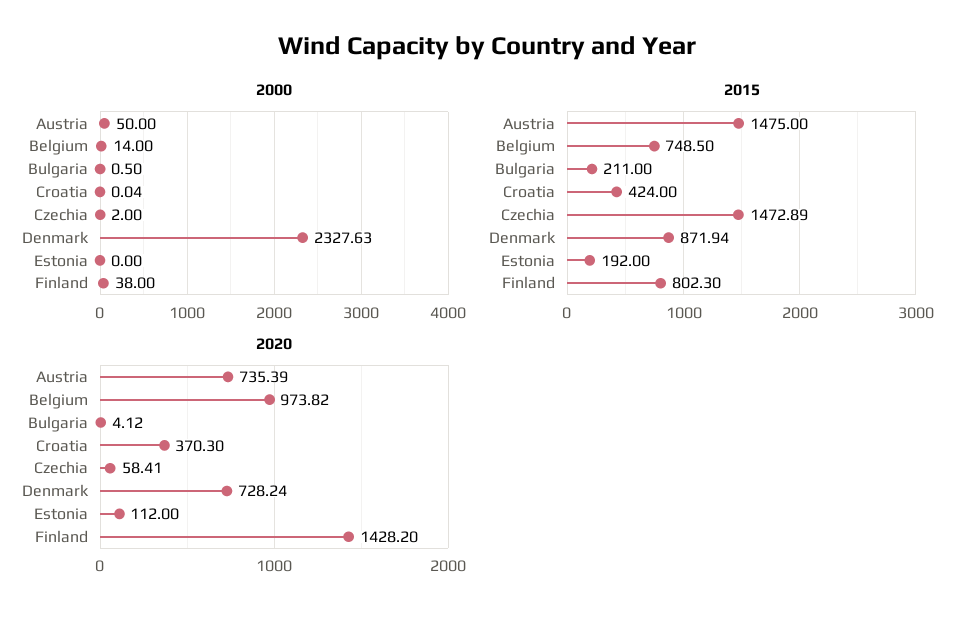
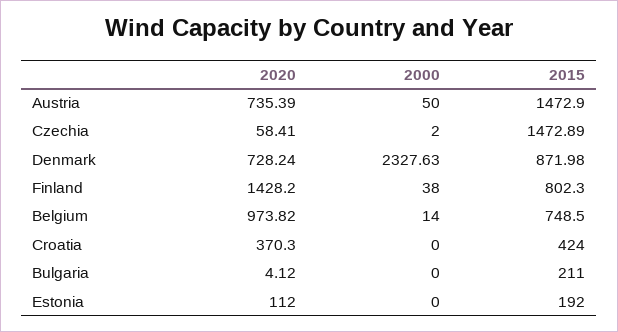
  {
    "2000": {
      "Austria": 50,
      "Belgium": 14,
-     "Bulgaria": 0.5,
+     "Bulgaria": 0,
-     "Croatia": 0.04,
+     "Croatia": 0,
      "Czechia": 2,
      "Denmark": 2327.63,
      "Estonia": 0,
      "Finland": 38
    },
    "2015": {
-     "Austria": 1475,
+     "Austria": 1472.9,
      "Belgium": 748.5,
      "Bulgaria": 211,
      "Croatia": 424,
      "Czechia": 1472.89,
-     "Denmark": 871.94,
+     "Denmark": 871.98,
      "Estonia": 192,
      "Finland": 802.3
    },
    "2020": {
      "Austria": 735.39,
      "Belgium": 973.82,
      "Bulgaria": 4.12,
      "Croatia": 370.3,
      "Czechia": 58.41,
      "Denmark": 728.24,
      "Estonia": 112,
      "Finland": 1428.2
    }
  }

